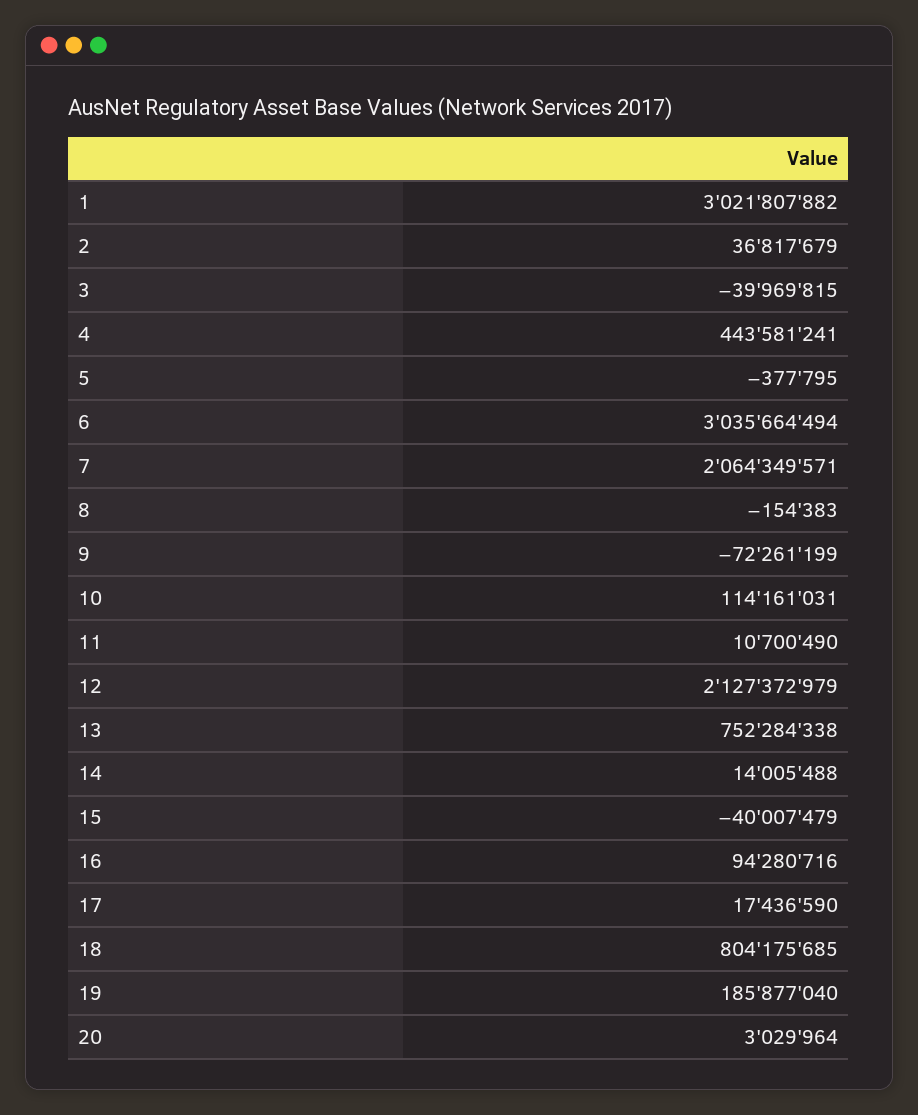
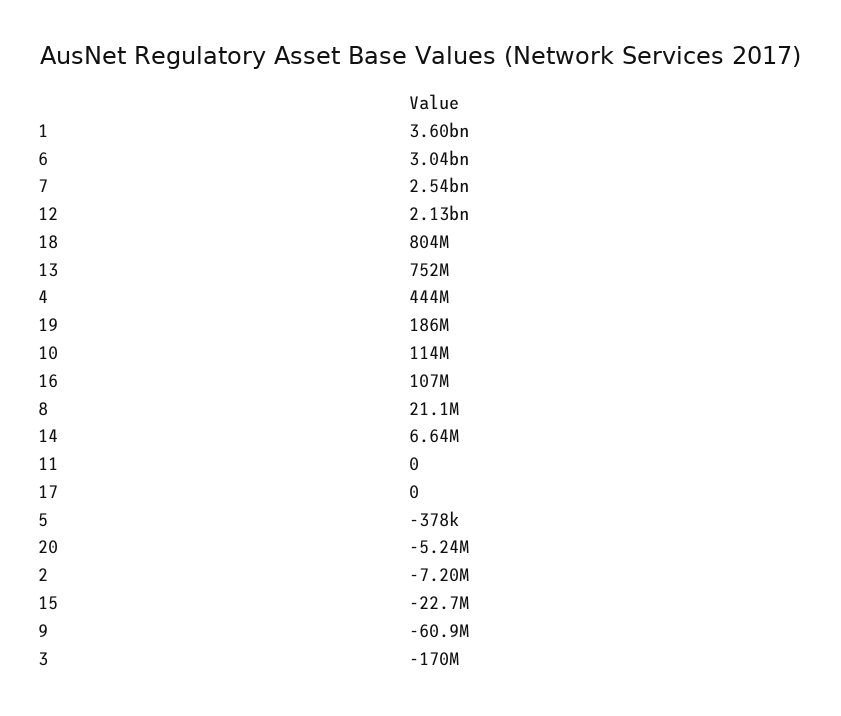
  {
-   "1": 3021807882,
+   "1": 3600000000,
-   "2": 36817679,
+   "2": -7200000,
-   "3": -39969815,
+   "3": -170000000,
    "4": 443581241,
    "5": -377795,
    "6": 3035664494,
-   "7": 2064349571,
+   "7": 2540000000,
-   "8": -154383,
+   "8": 21100000,
-   "9": -72261199,
+   "9": -60900000,
    "10": 114161031,
-   "11": 10700490,
+   "11": 0,
    "12": 2127372979,
    "13": 752284338,
-   "14": 14005488,
+   "14": 6640000,
-   "15": -40007479,
+   "15": -22700000,
-   "16": 94280716,
+   "16": 107000000,
-   "17": 17436590,
+   "17": 0,
    "18": 804175685,
    "19": 185877040,
-   "20": 3029964
+   "20": -5240000
  }

